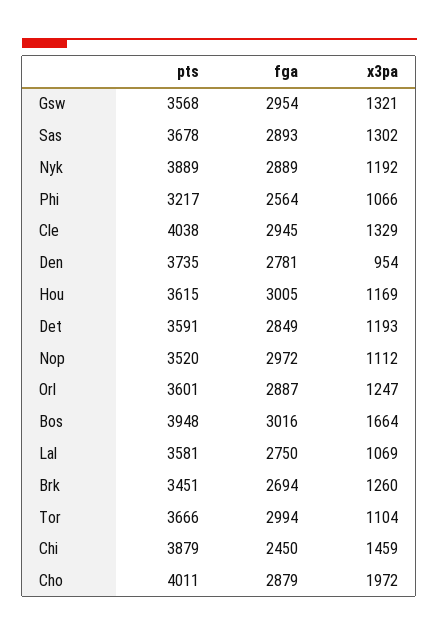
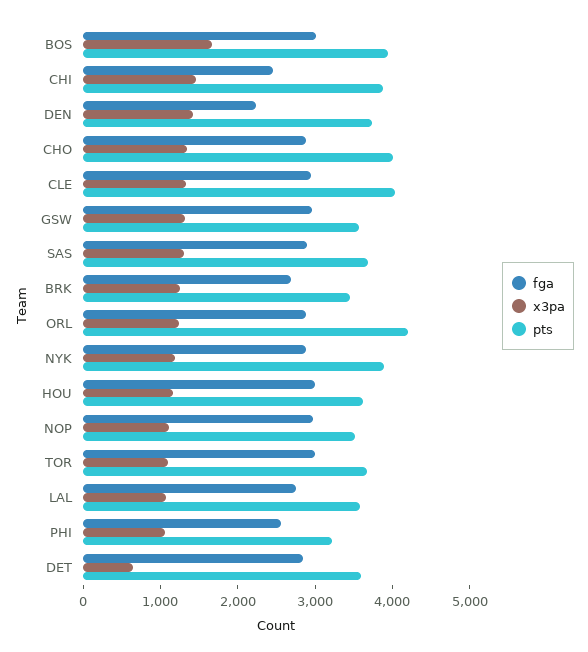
  {
    "pts": {
      "Gsw": 3568,
      "Sas": 3678,
      "Nyk": 3889,
      "Phi": 3217,
      "Cle": 4038,
      "Den": 3735,
      "Hou": 3615,
      "Det": 3591,
      "Nop": 3520,
-     "Orl": 3601,
+     "Orl": 4200,
      "Bos": 3948,
      "Lal": 3581,
      "Brk": 3451,
      "Tor": 3666,
      "Chi": 3879,
      "Cho": 4011
    },
    "fga": {
      "Gsw": 2954,
      "Sas": 2893,
      "Nyk": 2889,
      "Phi": 2564,
      "Cle": 2945,
-     "Den": 2781,
+     "Den": 2200,
      "Hou": 3005,
      "Det": 2849,
      "Nop": 2972,
      "Orl": 2887,
      "Bos": 3016,
      "Lal": 2750,
      "Brk": 2694,
      "Tor": 2994,
      "Chi": 2450,
      "Cho": 2879
    },
    "x3pa": {
      "Gsw": 1321,
      "Sas": 1302,
      "Nyk": 1192,
      "Phi": 1066,
      "Cle": 1329,
-     "Den": 954,
+     "Den": 1400,
      "Hou": 1169,
-     "Det": 1193,
+     "Det": 600,
      "Nop": 1112,
      "Orl": 1247,
      "Bos": 1664,
      "Lal": 1069,
      "Brk": 1260,
      "Tor": 1104,
      "Chi": 1459,
-     "Cho": 1972
+     "Cho": 1400
    }
  }

